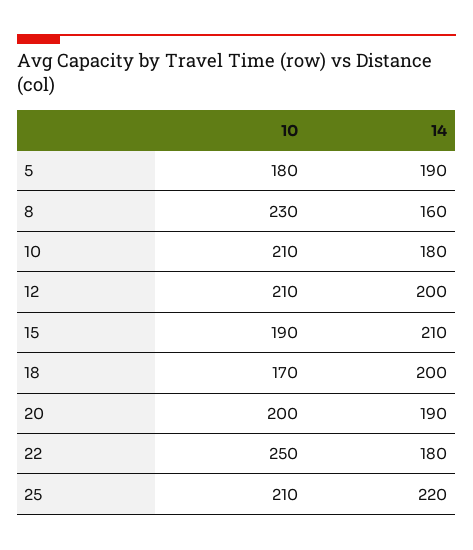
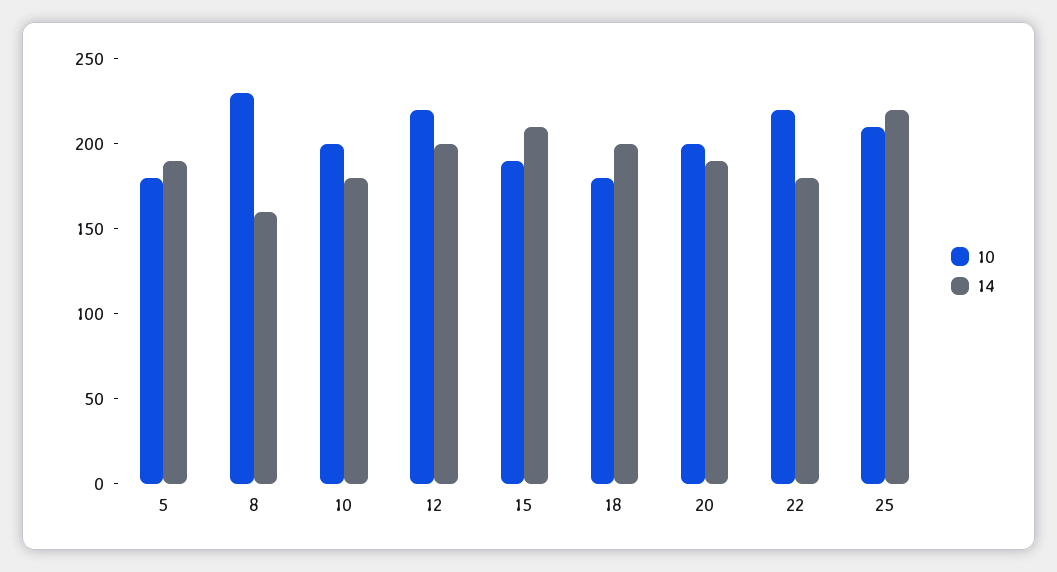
  {
    "10": {
      "5": 180,
      "8": 230,
-     "10": 210,
+     "10": 200,
-     "12": 210,
+     "12": 220,
      "15": 190,
-     "18": 170,
+     "18": 180,
      "20": 200,
-     "22": 250,
+     "22": 220,
      "25": 210
    },
    "14": {
      "5": 190,
      "8": 160,
      "10": 180,
      "12": 200,
      "15": 210,
      "18": 200,
      "20": 190,
      "22": 180,
      "25": 220
    }
  }

